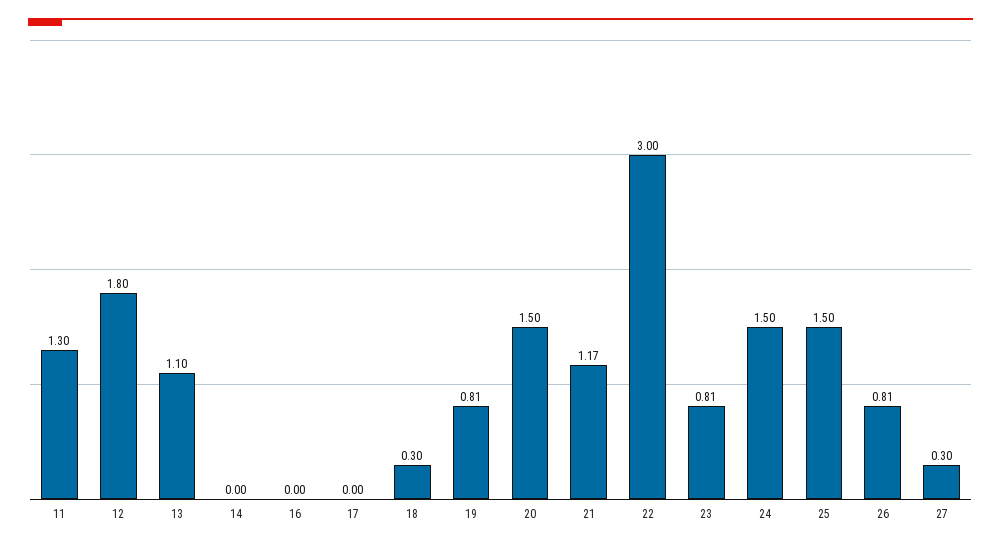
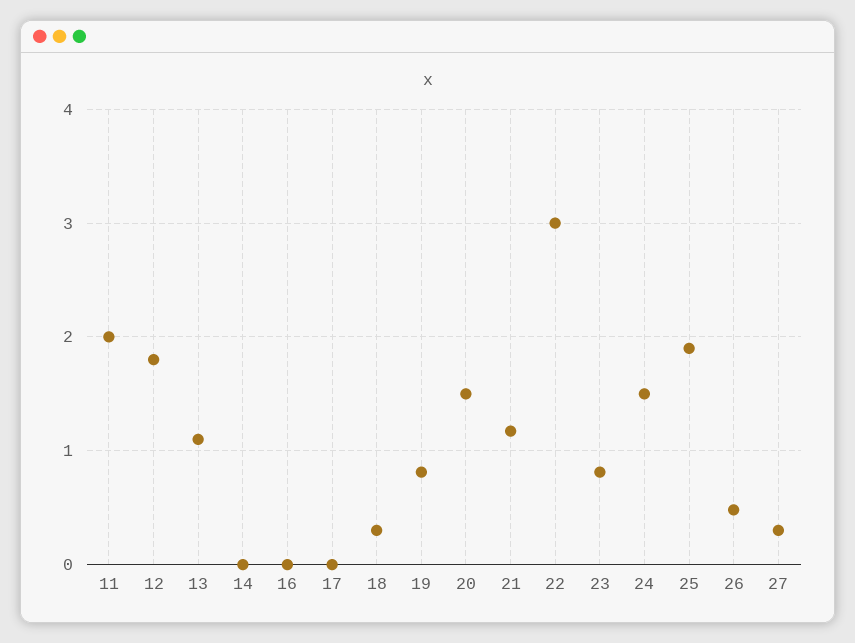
  {
-   "11": 1.3,
+   "11": 2,
    "12": 1.8,
    "13": 1.1,
    "14": 0,
    "16": 0,
    "17": 0,
    "18": 0.3,
    "19": 0.81,
    "20": 1.5,
    "21": 1.17,
    "22": 3,
    "23": 0.81,
    "24": 1.5,
-   "25": 1.5,
+   "25": 1.9,
-   "26": 0.81,
+   "26": 0.5,
    "27": 0.3
  }

